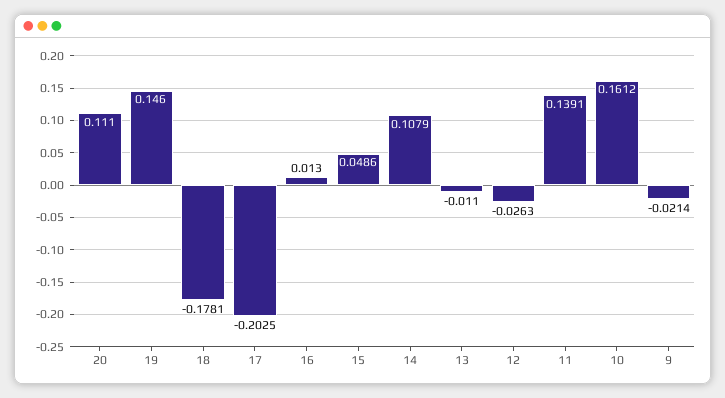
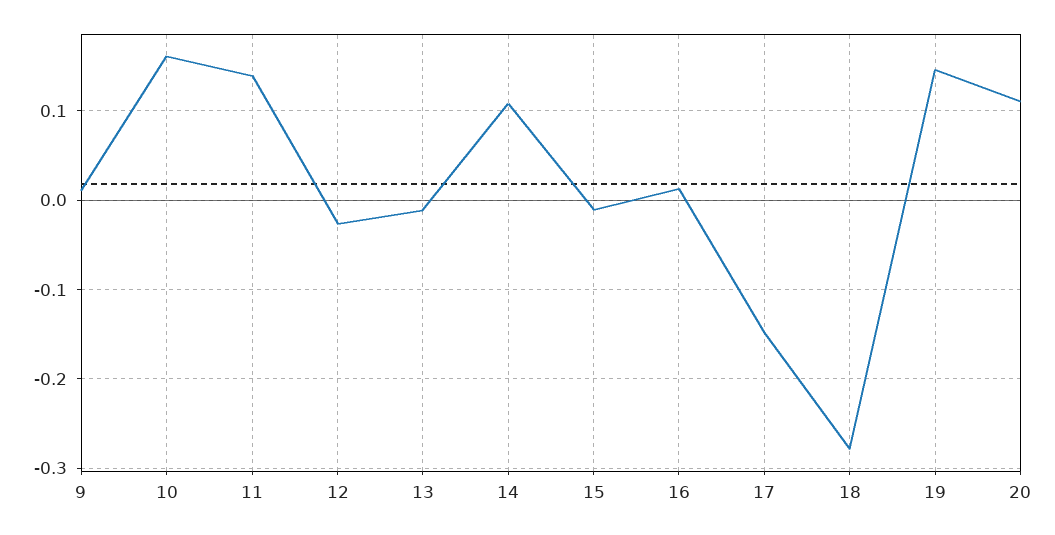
  {
    "20": 0.111,
    "19": 0.146,
-   "18": -0.1781,
+   "18": -0.28,
-   "17": -0.2025,
+   "17": -0.15,
    "16": 0.013,
-   "15": 0.0486,
+   "15": -0.01,
    "14": 0.1079,
    "13": -0.011,
    "12": -0.0263,
    "11": 0.1391,
    "10": 0.1612,
-   "9": -0.0214
+   "9": 0.01
  }

